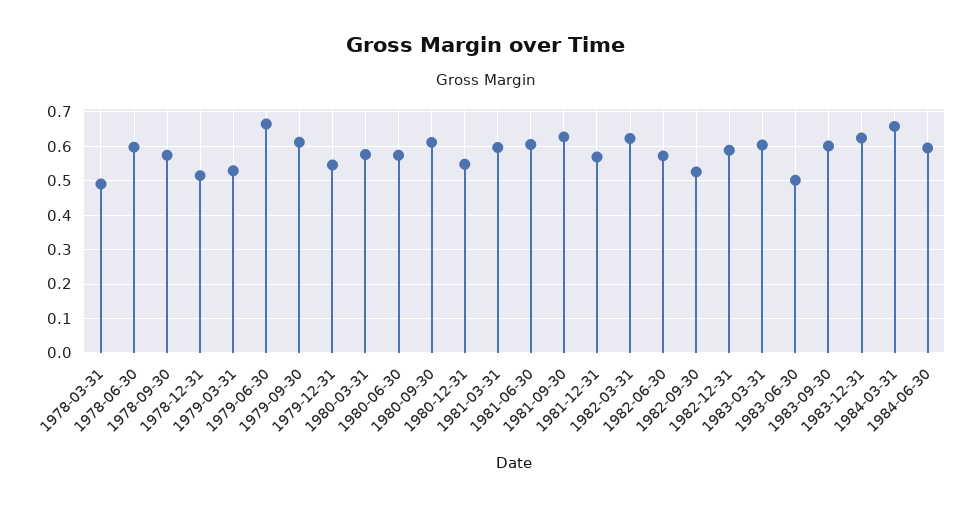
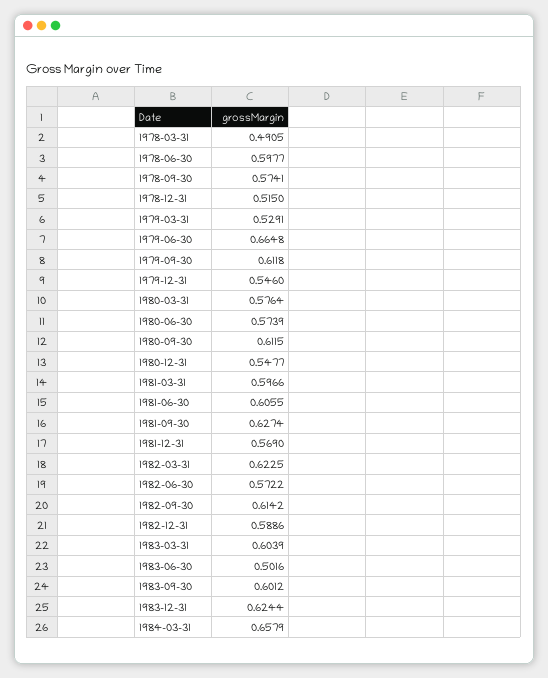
  {
    "1978-03-31": 0.4905,
    "1978-06-30": 0.5977,
    "1978-09-30": 0.5741,
    "1978-12-31": 0.515,
    "1979-03-31": 0.5291,
    "1979-06-30": 0.6648,
    "1979-09-30": 0.6118,
    "1979-12-31": 0.546,
    "1980-03-31": 0.5764,
    "1980-06-30": 0.5739,
    "1980-09-30": 0.6115,
    "1980-12-31": 0.5477,
    "1981-03-31": 0.5966,
    "1981-06-30": 0.6055,
    "1981-09-30": 0.6274,
    "1981-12-31": 0.569,
    "1982-03-31": 0.6225,
    "1982-06-30": 0.5722,
-   "1982-09-30": 0.52,
+   "1982-09-30": 0.6142,
    "1982-12-31": 0.5886,
    "1983-03-31": 0.6039,
    "1983-06-30": 0.5016,
    "1983-09-30": 0.6012,
    "1983-12-31": 0.6244,
-   "1984-03-31": 0.6579,
+   "1984-03-31": 0.6579
-   "1984-06-30": 0.6
  }

